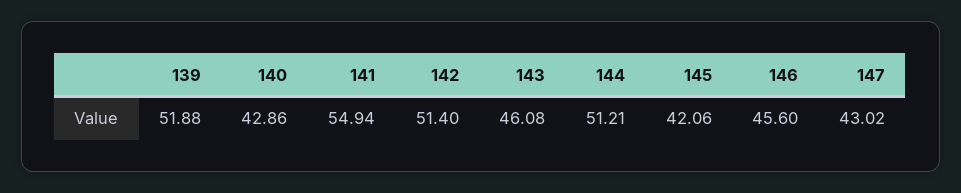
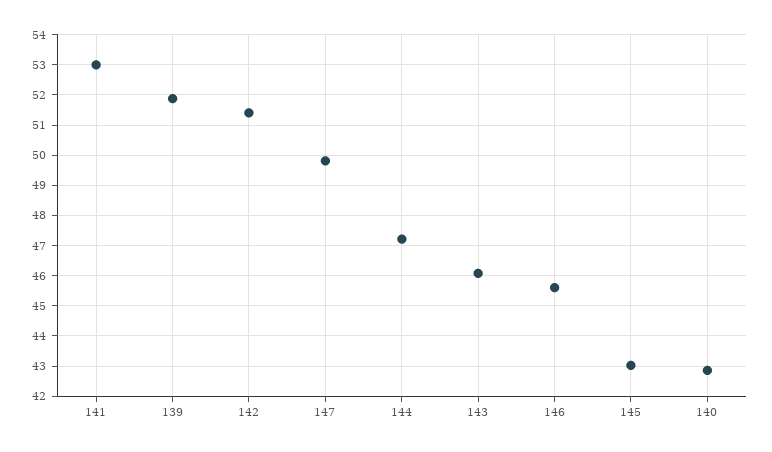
  {
    "139": 51.88,
    "140": 42.86,
-   "141": 54.94,
+   "141": 53,
    "142": 51.4,
    "143": 46.08,
-   "144": 51.21,
+   "144": 47.2,
-   "145": 42.06,
+   "145": 43,
    "146": 45.6,
-   "147": 43.02
+   "147": 49.8
  }

